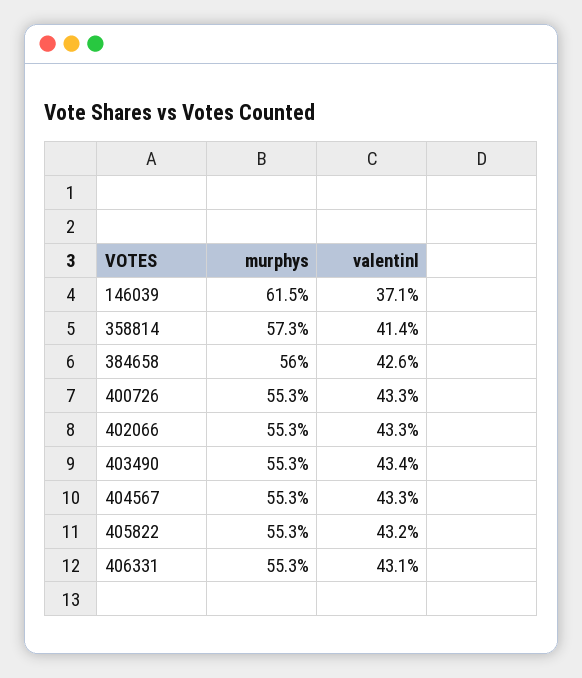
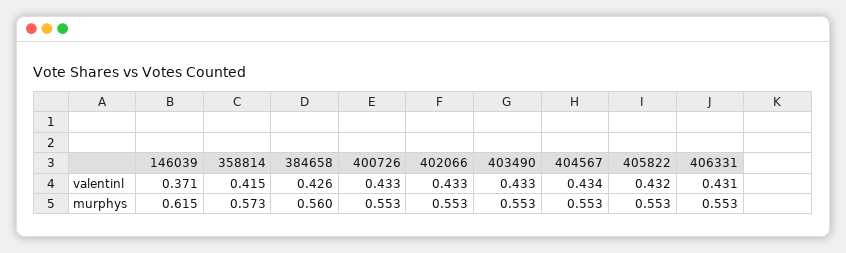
  {
    "murphys": {
      "146039": 0.615,
      "358814": 0.573,
      "384658": 0.56,
      "400726": 0.553,
      "402066": 0.553,
      "403490": 0.553,
      "404567": 0.553,
      "405822": 0.553,
      "406331": 0.553
    },
    "valentinl": {
      "146039": 0.371,
-     "358814": 0.414,
+     "358814": 0.415,
      "384658": 0.426,
      "400726": 0.433,
      "402066": 0.433,
-     "403490": 0.434,
+     "403490": 0.433,
-     "404567": 0.433,
+     "404567": 0.434,
      "405822": 0.432,
      "406331": 0.431
    }
  }

